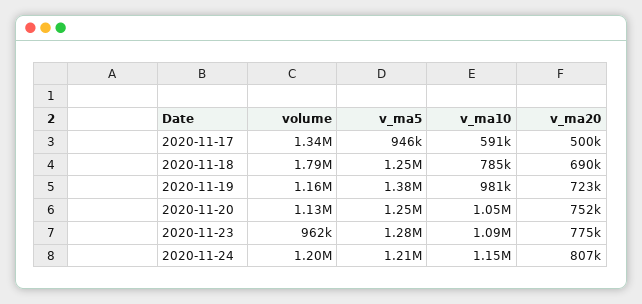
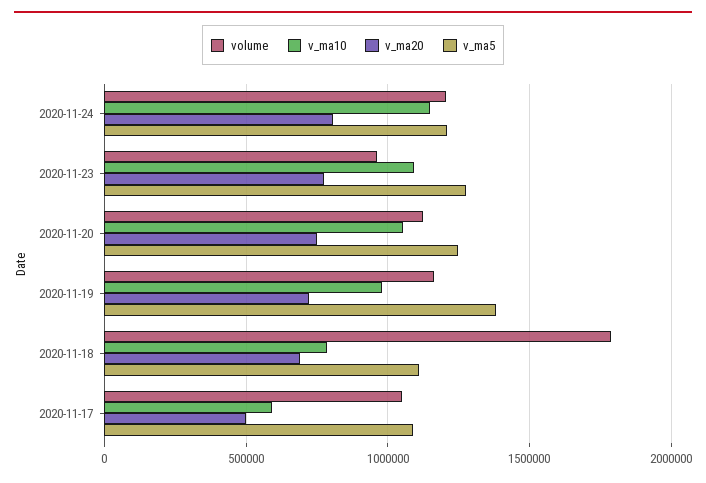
  {
    "volume": {
-     "2020-11-17": 1340000,
+     "2020-11-17": 1050000,
      "2020-11-18": 1790000,
      "2020-11-19": 1160000,
      "2020-11-20": 1130000,
      "2020-11-23": 962000,
      "2020-11-24": 1200000
    },
    "v_ma5": {
-     "2020-11-17": 946000,
+     "2020-11-17": 1100000,
-     "2020-11-18": 1250000,
+     "2020-11-18": 1100000,
      "2020-11-19": 1380000,
      "2020-11-20": 1250000,
      "2020-11-23": 1280000,
      "2020-11-24": 1210000
    },
    "v_ma10": {
      "2020-11-17": 591000,
      "2020-11-18": 785000,
      "2020-11-19": 981000,
      "2020-11-20": 1050000,
      "2020-11-23": 1090000,
      "2020-11-24": 1150000
    },
    "v_ma20": {
      "2020-11-17": 500000,
      "2020-11-18": 690000,
      "2020-11-19": 723000,
      "2020-11-20": 752000,
      "2020-11-23": 775000,
      "2020-11-24": 807000
    }
  }

